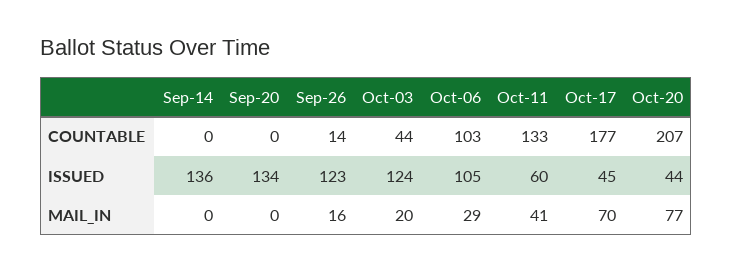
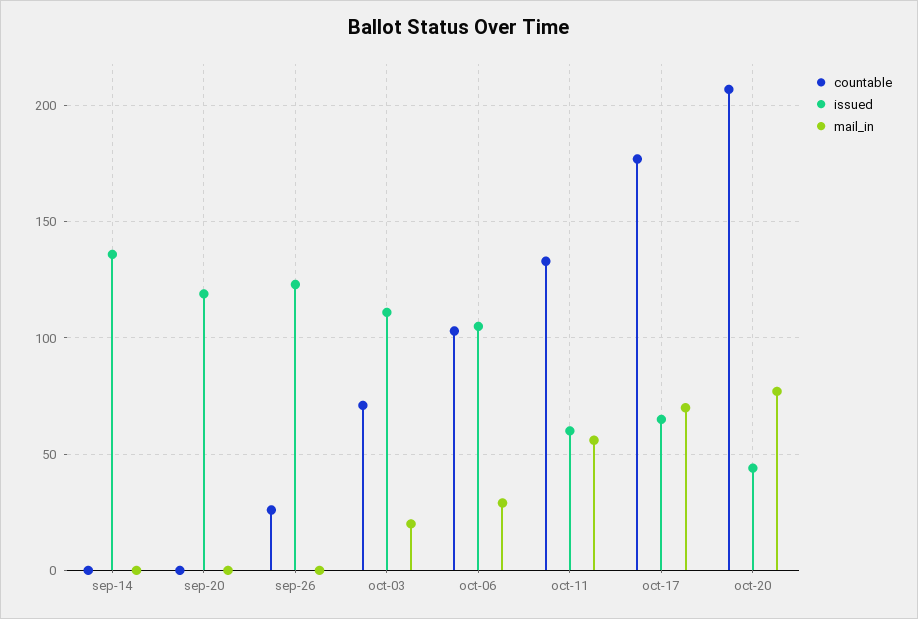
  {
    "COUNTABLE": {
      "Sep-14": 0,
      "Sep-20": 0,
-     "Sep-26": 14,
+     "Sep-26": 25,
-     "Oct-03": 44,
+     "Oct-03": 70,
      "Oct-06": 103,
      "Oct-11": 133,
      "Oct-17": 177,
      "Oct-20": 207
    },
    "ISSUED": {
      "Sep-14": 136,
-     "Sep-20": 134,
+     "Sep-20": 120,
      "Sep-26": 123,
-     "Oct-03": 124,
+     "Oct-03": 110,
      "Oct-06": 105,
      "Oct-11": 60,
-     "Oct-17": 45,
+     "Oct-17": 65,
      "Oct-20": 44
    },
    "MAIL_IN": {
      "Sep-14": 0,
      "Sep-20": 0,
-     "Sep-26": 16,
+     "Sep-26": 0,
      "Oct-03": 20,
      "Oct-06": 29,
-     "Oct-11": 41,
+     "Oct-11": 55,
      "Oct-17": 70,
      "Oct-20": 77
    }
  }

